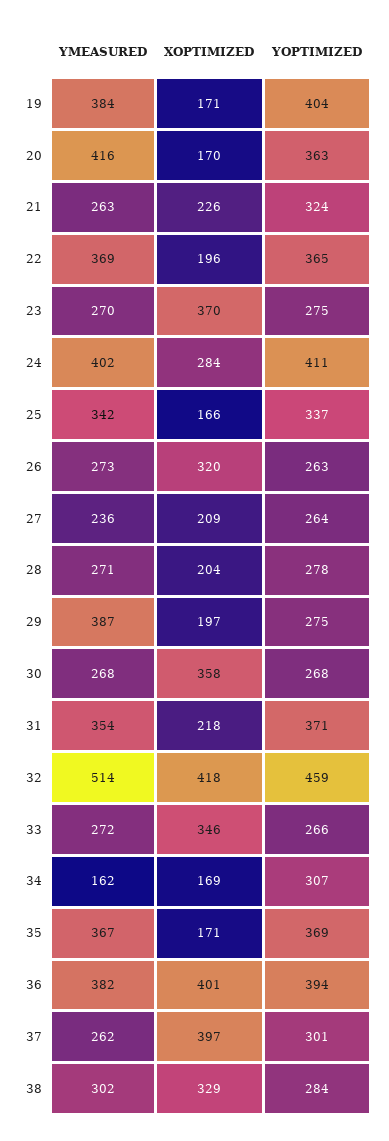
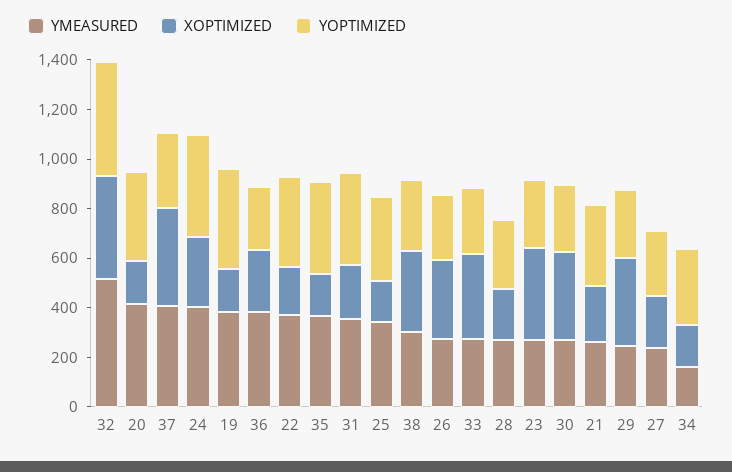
  {
    "YMEASURED": {
      "19": 384,
      "20": 416,
      "21": 263,
      "22": 369,
      "23": 270,
      "24": 402,
      "25": 342,
      "26": 273,
      "27": 236,
      "28": 271,
-     "29": 387,
+     "29": 250,
      "30": 268,
      "31": 354,
      "32": 514,
      "33": 272,
      "34": 162,
      "35": 367,
      "36": 382,
-     "37": 262,
+     "37": 400,
      "38": 302
    },
    "XOPTIMIZED": {
      "19": 171,
      "20": 170,
      "21": 226,
      "22": 196,
      "23": 370,
      "24": 284,
      "25": 166,
      "26": 320,
      "27": 209,
      "28": 204,
-     "29": 197,
+     "29": 350,
      "30": 358,
      "31": 218,
      "32": 418,
      "33": 346,
      "34": 169,
      "35": 171,
-     "36": 401,
+     "36": 250,
      "37": 397,
      "38": 329
    },
    "YOPTIMIZED": {
      "19": 404,
      "20": 363,
      "21": 324,
      "22": 365,
      "23": 275,
      "24": 411,
      "25": 337,
      "26": 263,
      "27": 264,
      "28": 278,
      "29": 275,
      "30": 268,
      "31": 371,
      "32": 459,
      "33": 266,
      "34": 307,
      "35": 369,
-     "36": 394,
+     "36": 250,
      "37": 301,
      "38": 284
    }
  }

